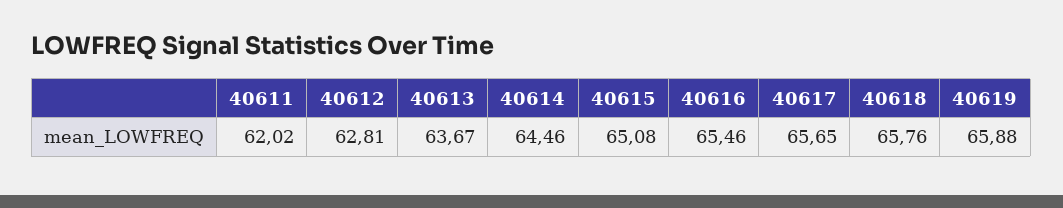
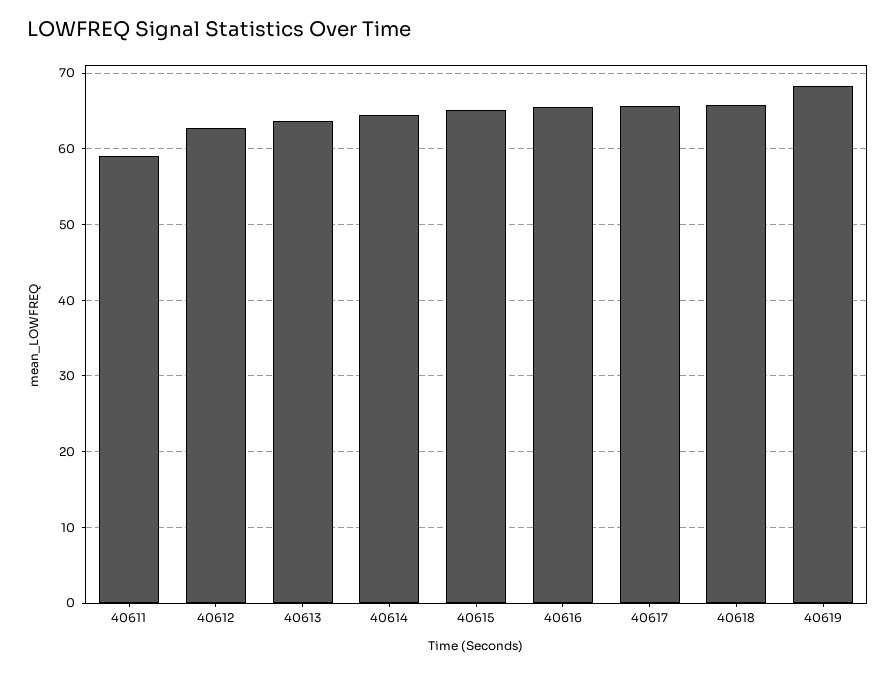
  {
-   "40611": 62.02,
+   "40611": 59,
    "40612": 62.81,
    "40613": 63.67,
    "40614": 64.46,
    "40615": 65.08,
    "40616": 65.46,
    "40617": 65.65,
    "40618": 65.76,
-   "40619": 65.88
+   "40619": 68
  }

